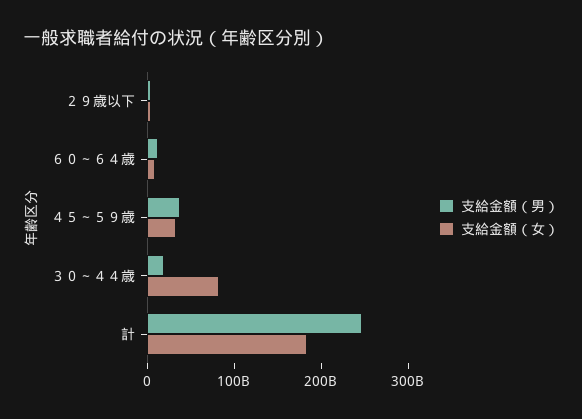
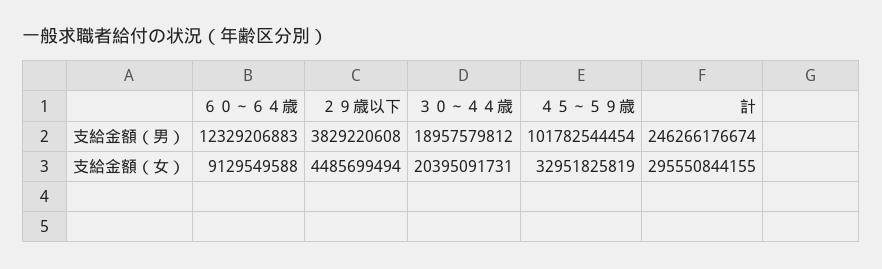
  {
    "支給金額（男）": {
      "２９歳以下": 3829220608,
      "６０～６４歳": 12329206883,
-     "４５～５９歳": 40000000000,
+     "４５～５９歳": 101782544454,
      "３０～４４歳": 18957579812,
      "計": 246266176674
    },
    "支給金額（女）": {
      "２９歳以下": 4485699494,
      "６０～６４歳": 9129549588,
      "４５～５９歳": 32951825819,
-     "３０～４４歳": 80000000000,
+     "３０～４４歳": 20395091731,
-     "計": 180000000000
+     "計": 295550844155
    }
  }

